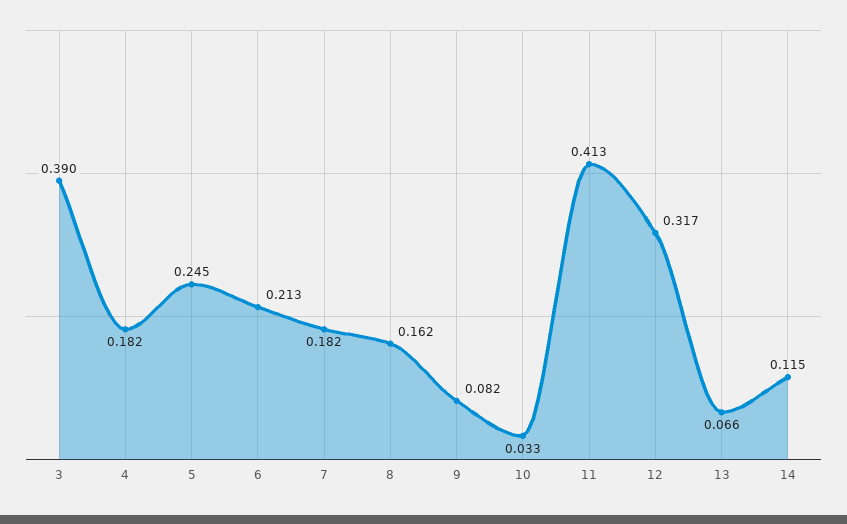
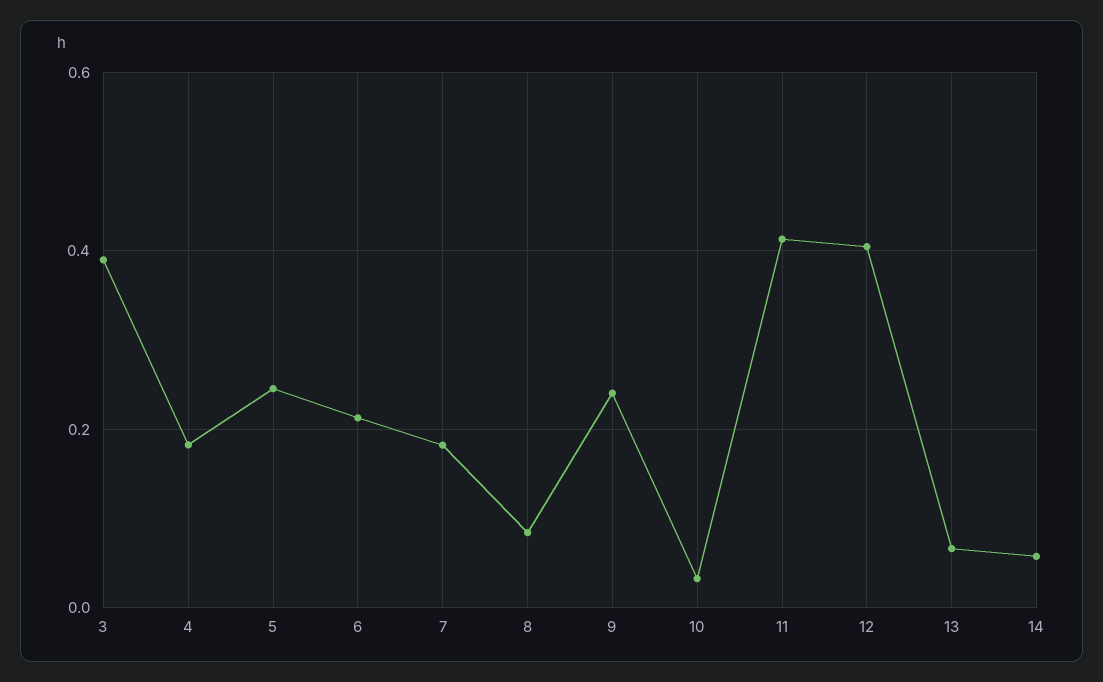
  {
    "3": 0.39,
    "4": 0.182,
    "5": 0.245,
    "6": 0.213,
    "7": 0.182,
-   "8": 0.162,
+   "8": 0.08,
-   "9": 0.082,
+   "9": 0.24,
    "10": 0.033,
    "11": 0.413,
-   "12": 0.317,
+   "12": 0.4,
    "13": 0.066,
-   "14": 0.115
+   "14": 0.06
  }

